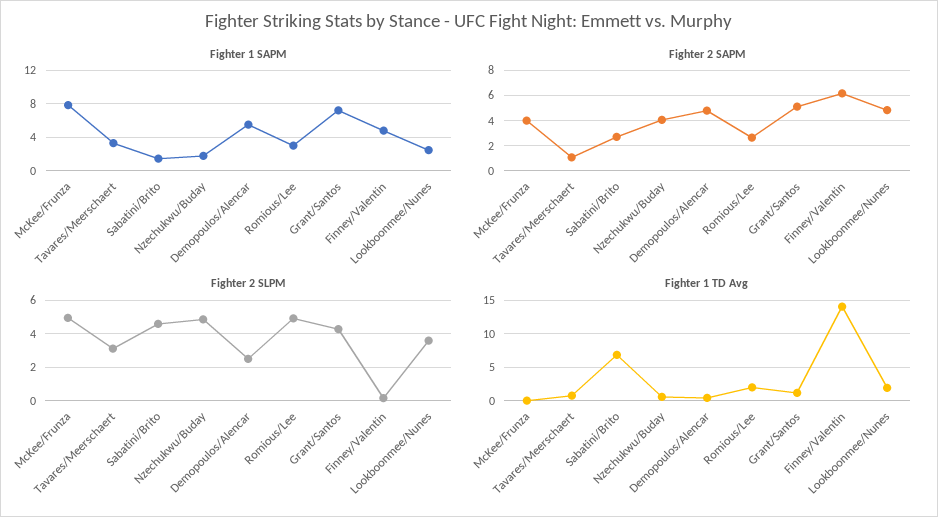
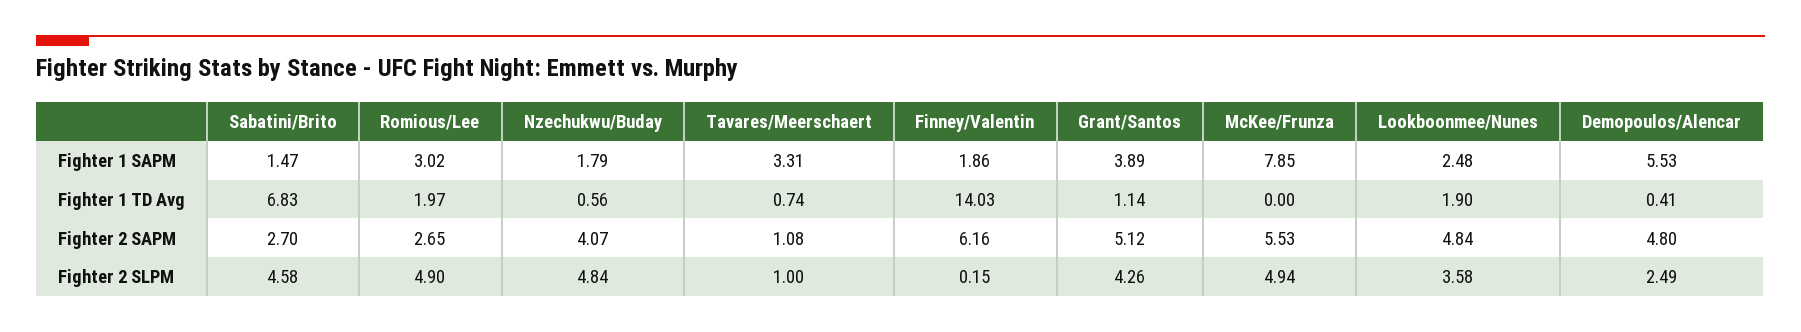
  {
    "Fighter 1 SAPM": {
      "McKee/Frunza": 7.85,
      "Tavares/Meerschaert": 3.31,
      "Sabatini/Brito": 1.47,
      "Nzechukwu/Buday": 1.79,
      "Demopoulos/Alencar": 5.53,
      "Romious/Lee": 3.02,
-     "Grant/Santos": 7,
+     "Grant/Santos": 3.89,
-     "Finney/Valentin": 5,
+     "Finney/Valentin": 1.86,
      "Lookboonmee/Nunes": 2.48
    },
    "Fighter 2 SAPM": {
-     "McKee/Frunza": 4,
+     "McKee/Frunza": 5.53,
      "Tavares/Meerschaert": 1.08,
      "Sabatini/Brito": 2.7,
      "Nzechukwu/Buday": 4.07,
      "Demopoulos/Alencar": 4.8,
      "Romious/Lee": 2.65,
      "Grant/Santos": 5.12,
      "Finney/Valentin": 6.16,
      "Lookboonmee/Nunes": 4.84
    },
    "Fighter 2 SLPM": {
      "McKee/Frunza": 4.94,
-     "Tavares/Meerschaert": 3,
+     "Tavares/Meerschaert": 1,
      "Sabatini/Brito": 4.58,
      "Nzechukwu/Buday": 4.84,
      "Demopoulos/Alencar": 2.49,
      "Romious/Lee": 4.9,
      "Grant/Santos": 4.26,
      "Finney/Valentin": 0.15,
      "Lookboonmee/Nunes": 3.58
    },
    "Fighter 1 TD Avg": {
      "McKee/Frunza": 0,
      "Tavares/Meerschaert": 0.74,
      "Sabatini/Brito": 6.83,
      "Nzechukwu/Buday": 0.56,
      "Demopoulos/Alencar": 0.41,
      "Romious/Lee": 1.97,
      "Grant/Santos": 1.14,
      "Finney/Valentin": 14.03,
      "Lookboonmee/Nunes": 1.9
    }
  }

